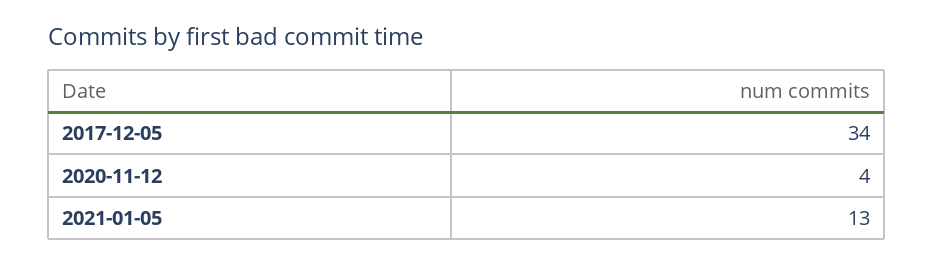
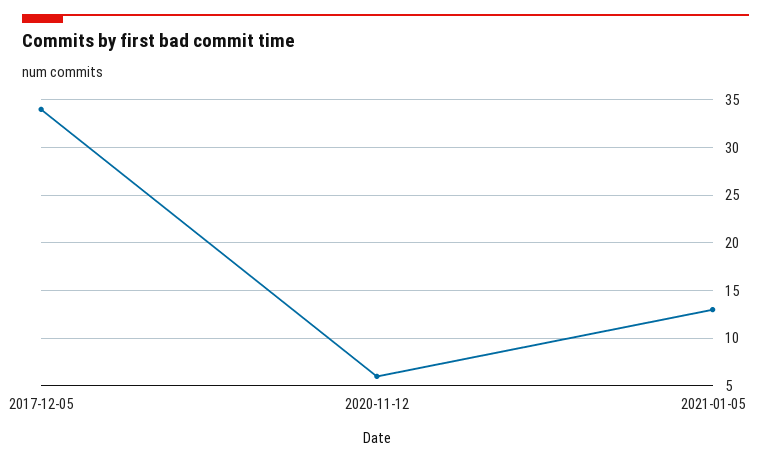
  {
    "2017-12-05": 34,
-   "2020-11-12": 4,
+   "2020-11-12": 6,
    "2021-01-05": 13
  }

